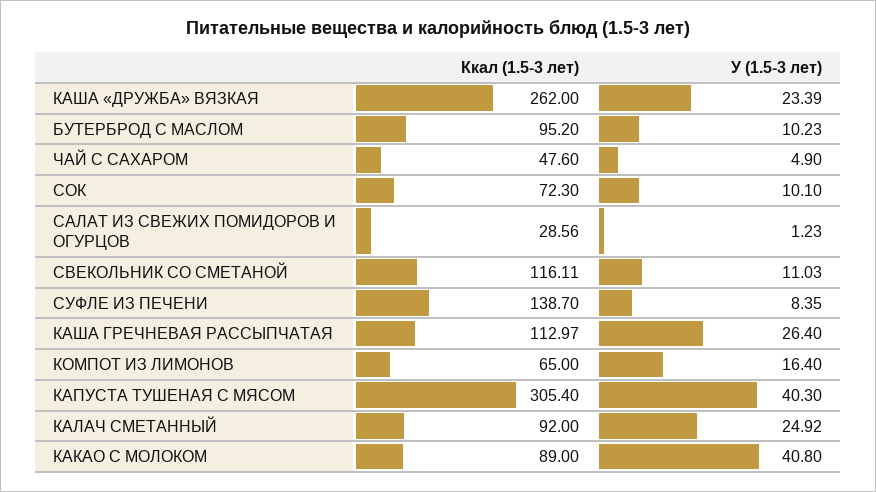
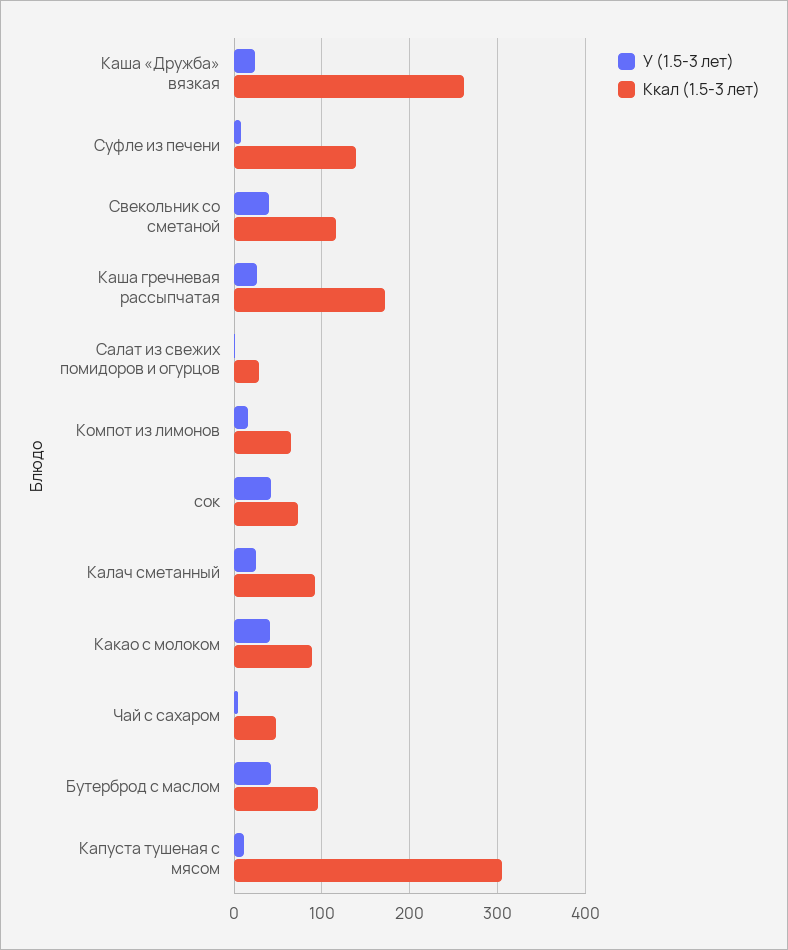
  {
    "Ккал (1.5-3 лет)": {
      "КАША «ДРУЖБА» ВЯЗКАЯ": 262,
      "БУТЕРБРОД С МАСЛОМ": 95.2,
      "ЧАЙ С САХАРОМ": 47.6,
      "СОК": 72.3,
      "САЛАТ ИЗ СВЕЖИХ ПОМИДОРОВ И ОГУРЦОВ": 28.56,
      "СВЕКОЛЬНИК СО СМЕТАНОЙ": 116.11,
      "СУФЛЕ ИЗ ПЕЧЕНИ": 138.7,
-     "КАША ГРЕЧНЕВАЯ РАССЫПЧАТАЯ": 112.97,
+     "КАША ГРЕЧНЕВАЯ РАССЫПЧАТАЯ": 170,
      "КОМПОТ ИЗ ЛИМОНОВ": 65,
      "КАПУСТА ТУШЕНАЯ С МЯСОМ": 305.4,
      "КАЛАЧ СМЕТАННЫЙ": 92,
      "КАКАО С МОЛОКОМ": 89
    },
    "У (1.5-3 лет)": {
      "КАША «ДРУЖБА» ВЯЗКАЯ": 23.39,
-     "БУТЕРБРОД С МАСЛОМ": 10.23,
+     "БУТЕРБРОД С МАСЛОМ": 40,
      "ЧАЙ С САХАРОМ": 4.9,
-     "СОК": 10.1,
+     "СОК": 40,
      "САЛАТ ИЗ СВЕЖИХ ПОМИДОРОВ И ОГУРЦОВ": 1.23,
-     "СВЕКОЛЬНИК СО СМЕТАНОЙ": 11.03,
+     "СВЕКОЛЬНИК СО СМЕТАНОЙ": 40,
      "СУФЛЕ ИЗ ПЕЧЕНИ": 8.35,
      "КАША ГРЕЧНЕВАЯ РАССЫПЧАТАЯ": 26.4,
      "КОМПОТ ИЗ ЛИМОНОВ": 16.4,
-     "КАПУСТА ТУШЕНАЯ С МЯСОМ": 40.3,
+     "КАПУСТА ТУШЕНАЯ С МЯСОМ": 10,
      "КАЛАЧ СМЕТАННЫЙ": 24.92,
      "КАКАО С МОЛОКОМ": 40.8
    }
  }

